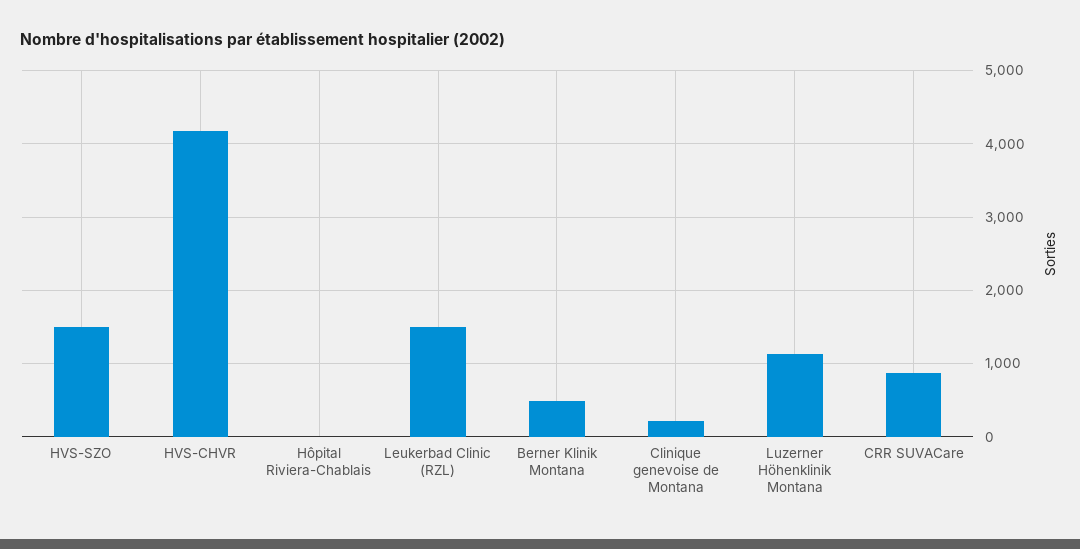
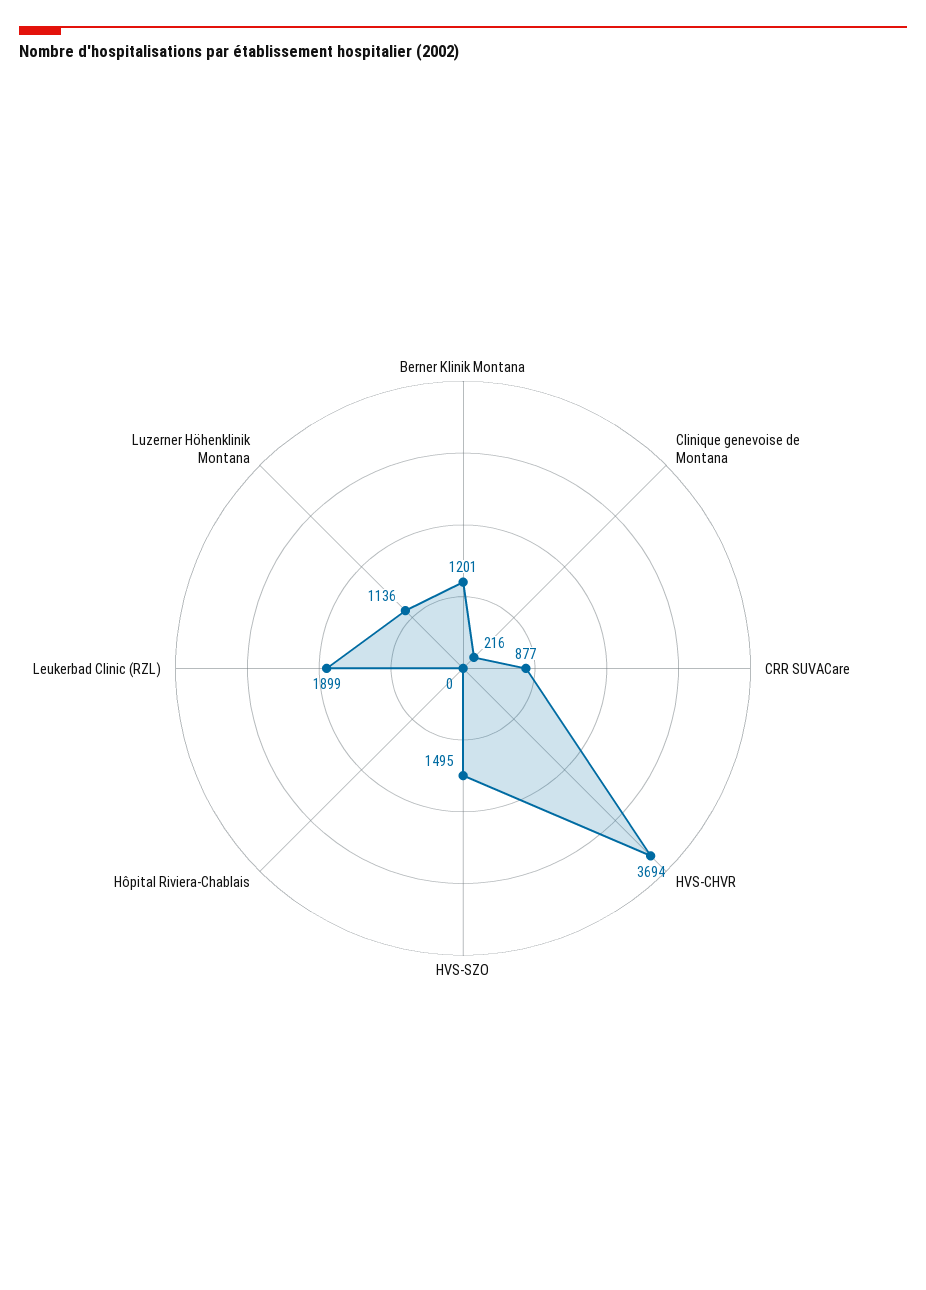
  {
    "HVS-SZO": 1495,
-   "HVS-CHVR": 4200,
+   "HVS-CHVR": 3694,
    "Hôpital Riviera-Chablais": 0,
-   "Leukerbad Clinic (RZL)": 1500,
+   "Leukerbad Clinic (RZL)": 1899,
-   "Berner Klinik Montana": 500,
+   "Berner Klinik Montana": 1201,
    "Clinique genevoise de Montana": 216,
    "Luzerner Höhenklinik Montana": 1136,
    "CRR SUVACare": 877
  }

